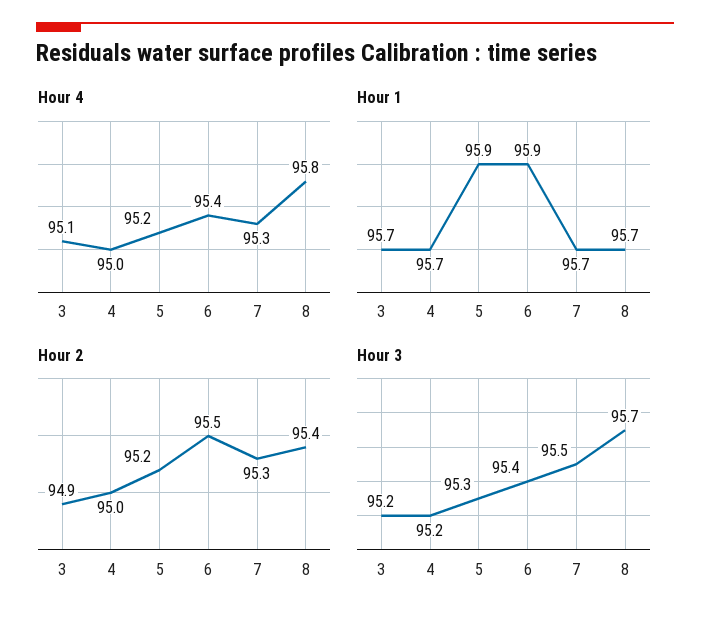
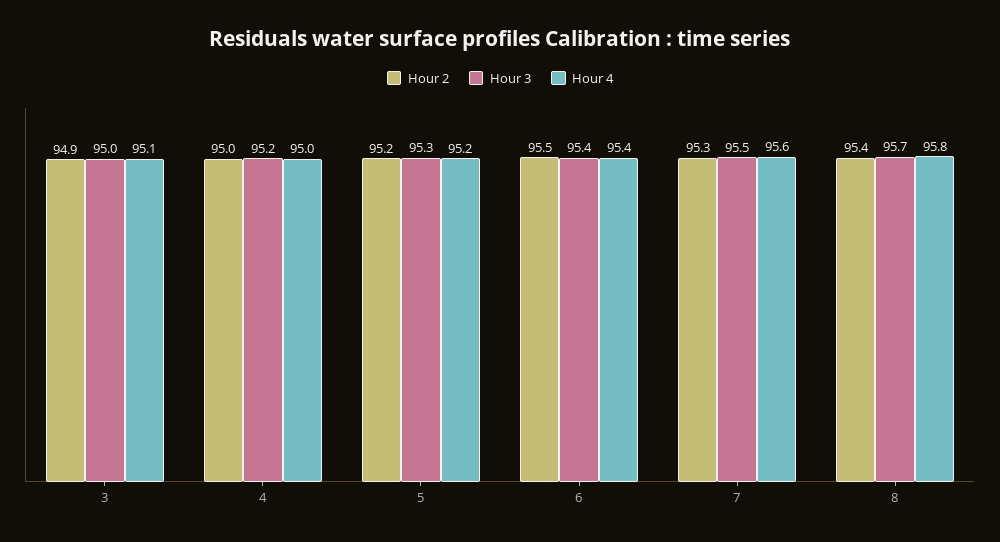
  {
    "Hour 4": {
      "3": 95.1,
      "4": 95,
      "5": 95.2,
      "6": 95.4,
-     "7": 95.3,
+     "7": 95.6,
      "8": 95.8
    },
-   "Hour 1": {
-     "3": 95.7,
-     "4": 95.7,
-     "5": 95.9,
-     "6": 95.9,
-     "7": 95.7,
-     "8": 95.7
-   },
    "Hour 2": {
      "3": 94.9,
      "4": 95,
      "5": 95.2,
      "6": 95.5,
      "7": 95.3,
      "8": 95.4
    },
    "Hour 3": {
-     "3": 95.2,
+     "3": 95,
      "4": 95.2,
      "5": 95.3,
      "6": 95.4,
      "7": 95.5,
      "8": 95.7
    }
  }

